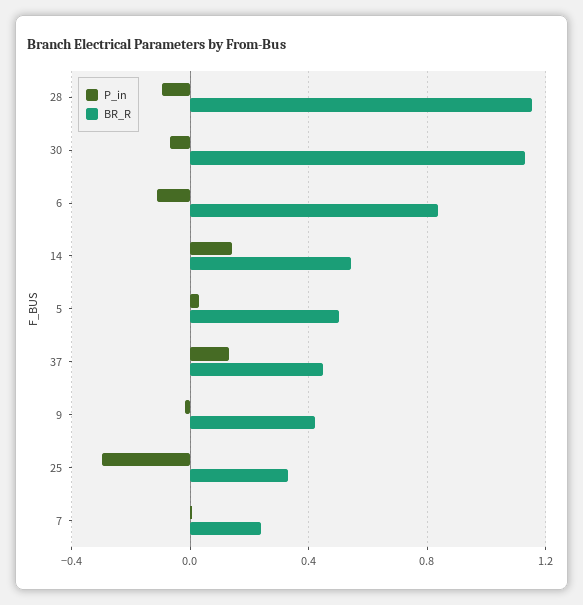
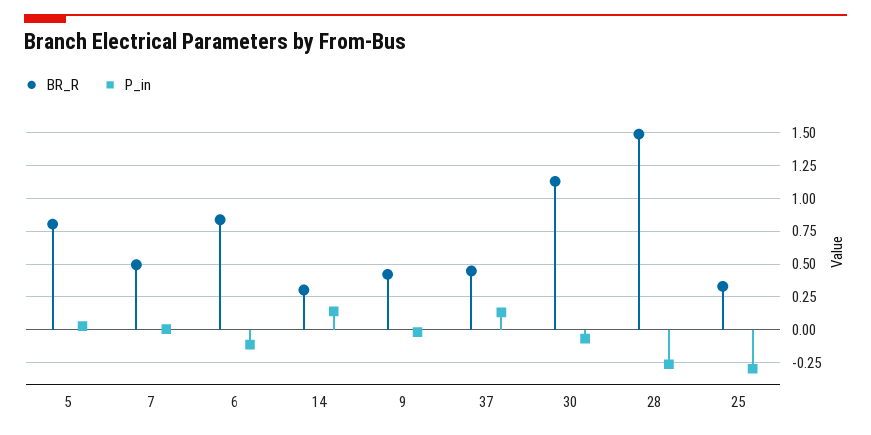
  {
    "P_in": {
-     "28": -0.1,
+     "28": -0.25,
      "30": -0.05,
      "6": -0.1,
      "14": 0.15,
      "5": 0.05,
      "37": 0.15,
      "9": 0,
      "25": -0.3,
      "7": 0
    },
    "BR_R": {
-     "28": 1.15,
+     "28": 1.5,
      "30": 1.15,
      "6": 0.85,
-     "14": 0.55,
+     "14": 0.3,
-     "5": 0.5,
+     "5": 0.8,
      "37": 0.45,
      "9": 0.4,
      "25": 0.35,
-     "7": 0.25
+     "7": 0.5
    }
  }

